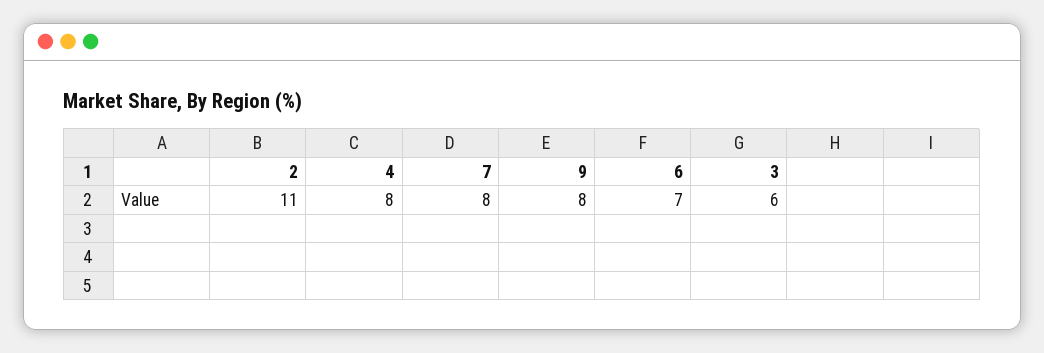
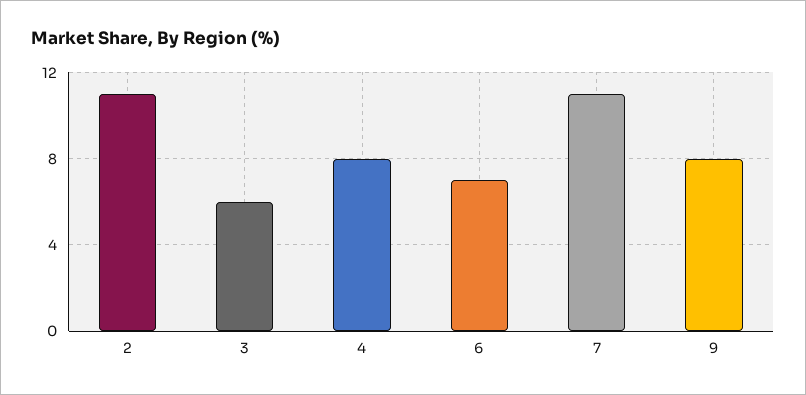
  {
    "2": 11,
    "4": 8,
-   "7": 8,
+   "7": 11,
    "9": 8,
    "6": 7,
    "3": 6
  }

